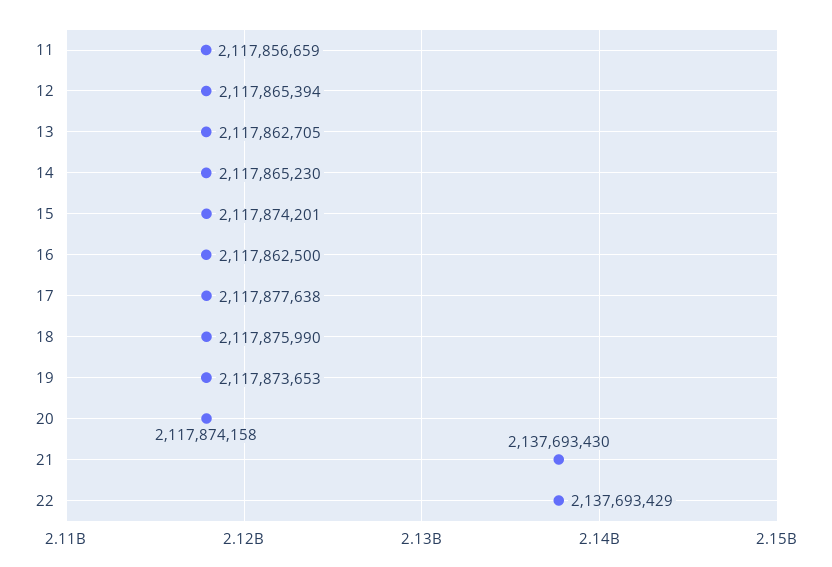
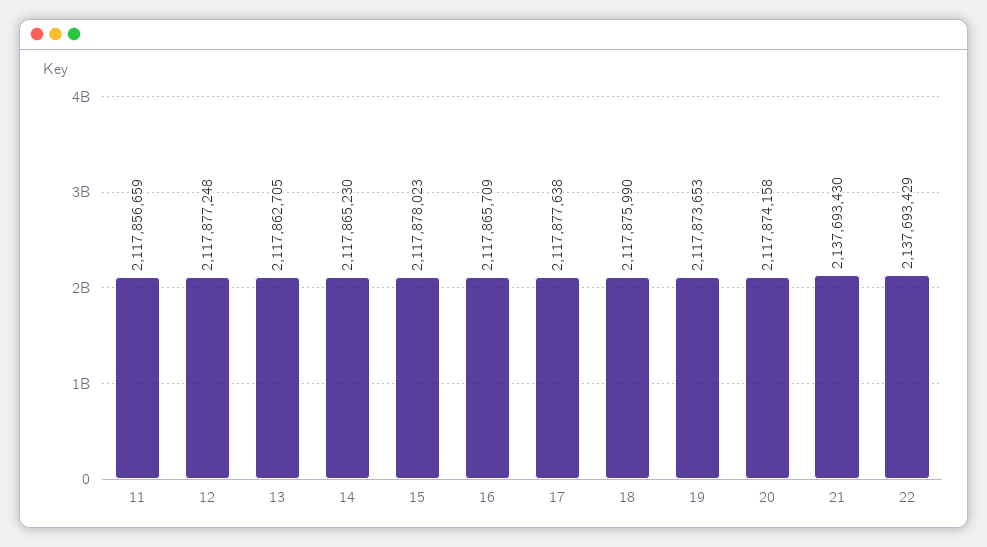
  {
    "11": 2117856659,
-   "12": 2117865394,
+   "12": 2117877248,
    "13": 2117862705,
    "14": 2117865230,
-   "15": 2117874201,
+   "15": 2117878023,
-   "16": 2117862500,
+   "16": 2117865709,
    "17": 2117877638,
    "18": 2117875990,
    "19": 2117873653,
    "20": 2117874158,
    "21": 2137693430,
    "22": 2137693429
  }

